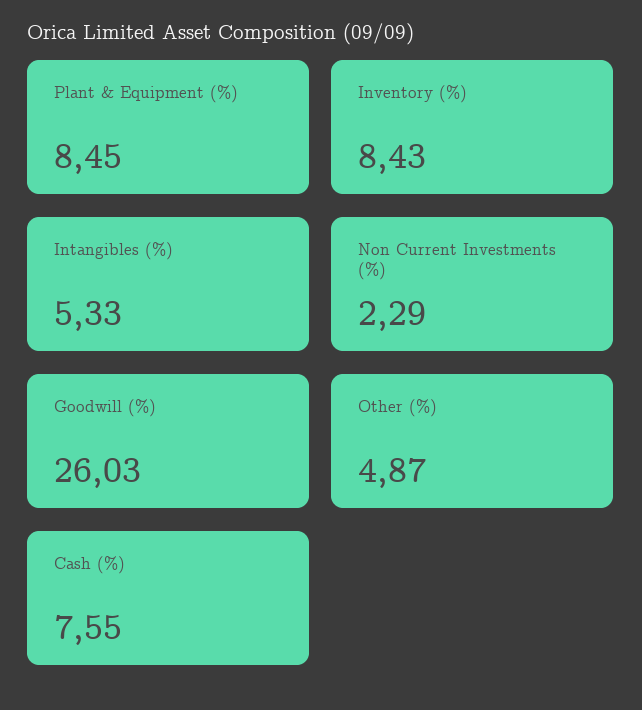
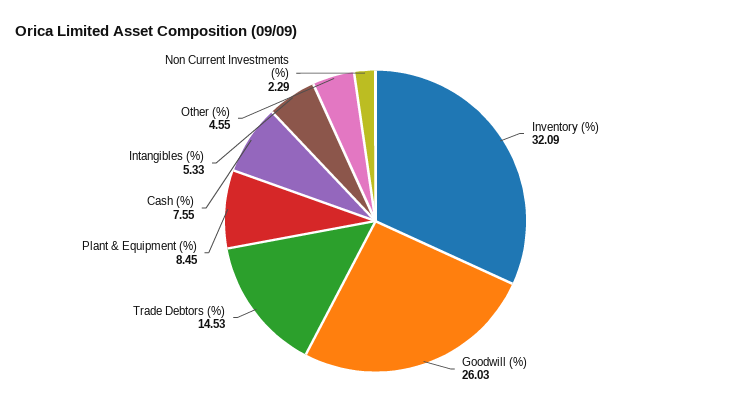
  {
    "Plant & Equipment (%)": 8.45,
-   "Inventory (%)": 8.43,
+   "Inventory (%)": 32.09,
    "Intangibles (%)": 5.33,
    "Non Current Investments (%)": 2.29,
    "Goodwill (%)": 26.03,
-   "Other (%)": 4.87,
+   "Other (%)": 4.55,
-   "Cash (%)": 7.55
+   "Cash (%)": 7.55,
+   "Trade Debtors (%)": 14.53
  }

